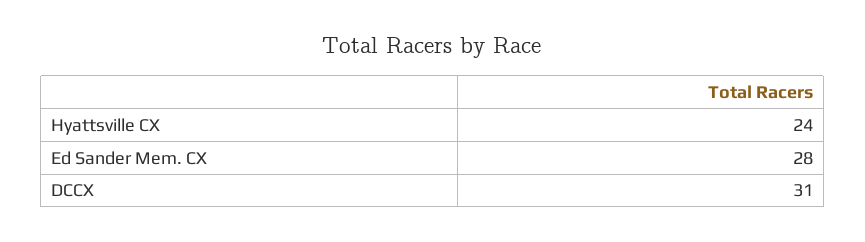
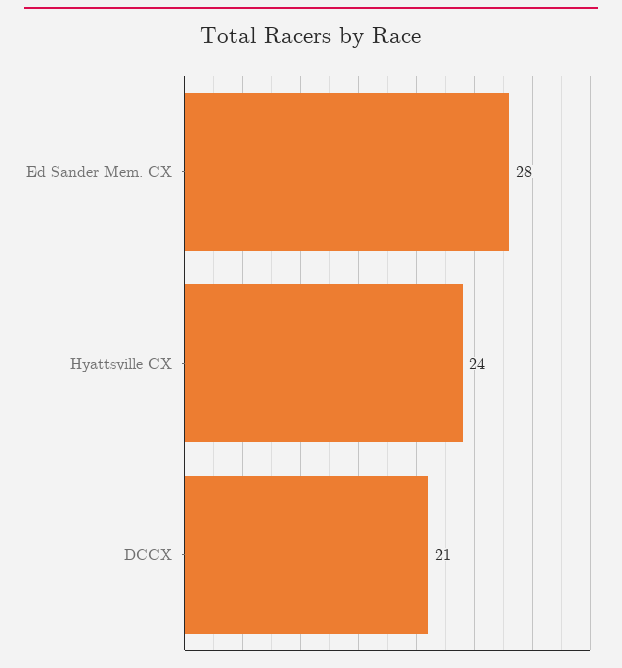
  {
    "Hyattsville CX": 24,
    "Ed Sander Mem. CX": 28,
-   "DCCX": 31
+   "DCCX": 21
  }

